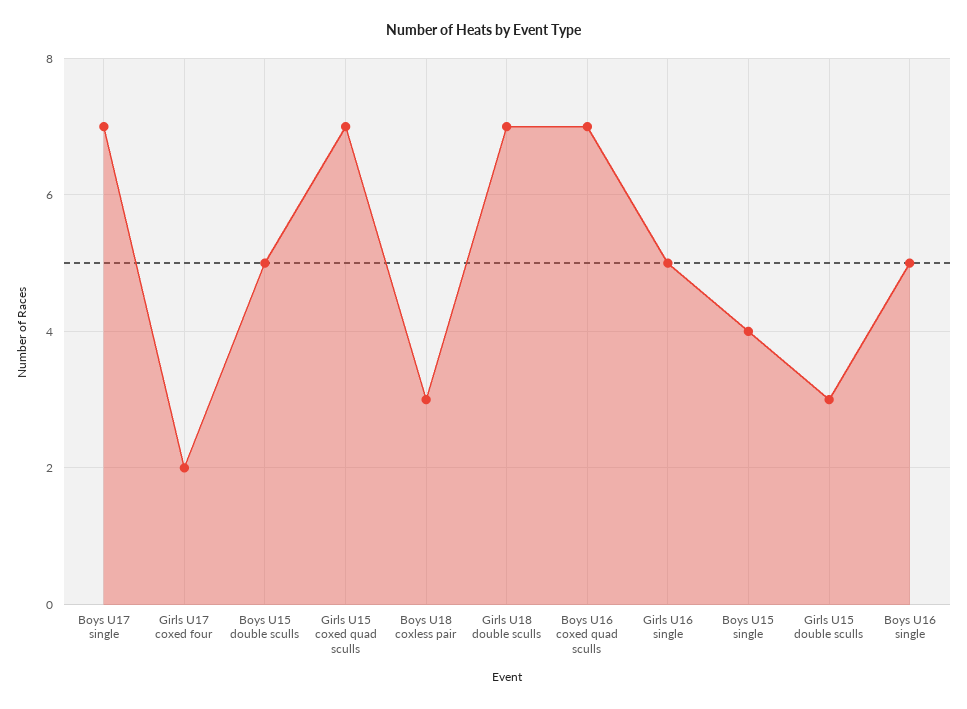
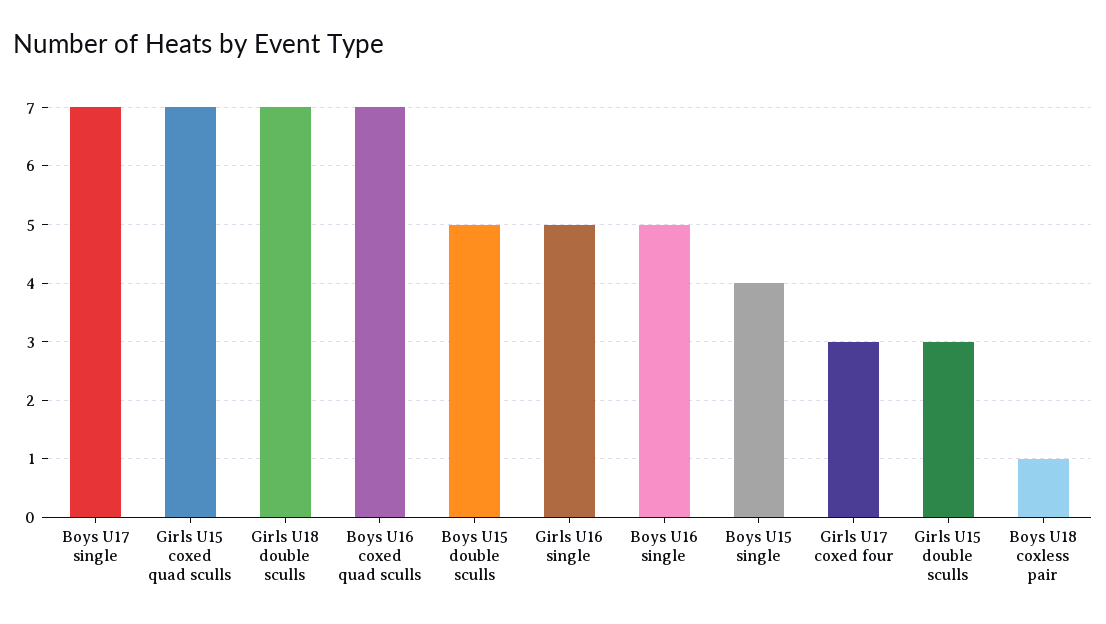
  {
    "Boys U17 single": 7,
-   "Girls U17 coxed four": 2,
+   "Girls U17 coxed four": 3,
    "Boys U15 double sculls": 5,
    "Girls U15 coxed quad sculls": 7,
-   "Boys U18 coxless pair": 3,
+   "Boys U18 coxless pair": 1,
    "Girls U18 double sculls": 7,
    "Boys U16 coxed quad sculls": 7,
    "Girls U16 single": 5,
    "Boys U15 single": 4,
    "Girls U15 double sculls": 3,
    "Boys U16 single": 5
  }

